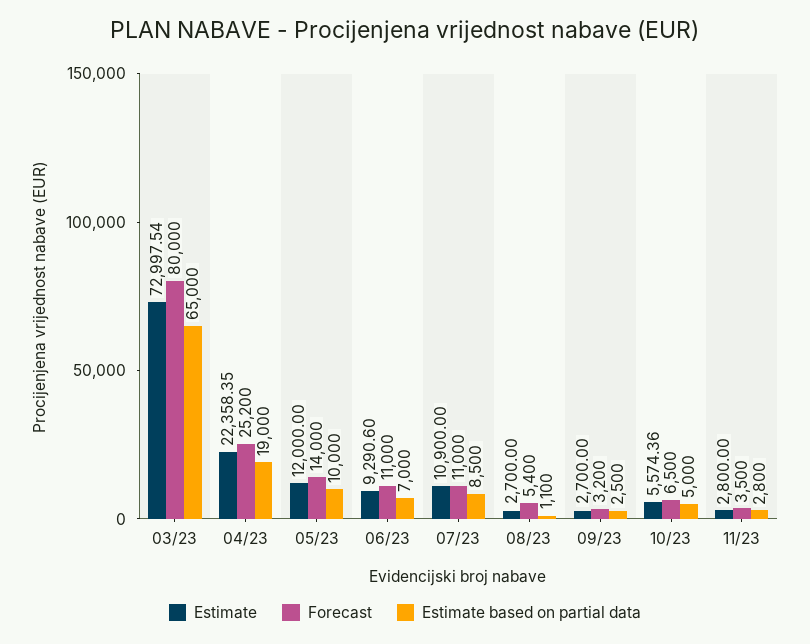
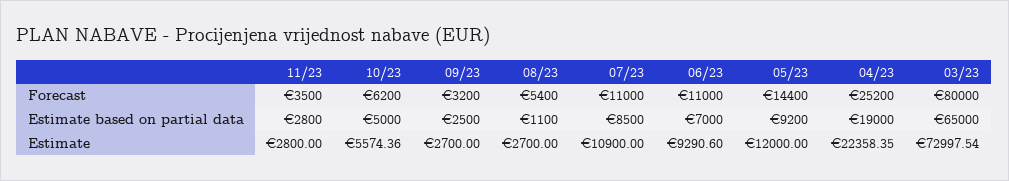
  {
    "Estimate": {
      "03/23": 72997.54,
      "04/23": 22358.35,
      "05/23": 12000,
      "06/23": 9290.6,
      "07/23": 10900,
      "08/23": 2700,
      "09/23": 2700,
      "10/23": 5574.36,
      "11/23": 2800
    },
    "Forecast": {
      "03/23": 80000,
      "04/23": 25200,
-     "05/23": 14000,
+     "05/23": 14400,
      "06/23": 11000,
      "07/23": 11000,
      "08/23": 5400,
      "09/23": 3200,
-     "10/23": 6500,
+     "10/23": 6200,
      "11/23": 3500
    },
    "Estimate based on partial data": {
      "03/23": 65000,
      "04/23": 19000,
-     "05/23": 10000,
+     "05/23": 9200,
      "06/23": 7000,
      "07/23": 8500,
      "08/23": 1100,
      "09/23": 2500,
      "10/23": 5000,
      "11/23": 2800
    }
  }

